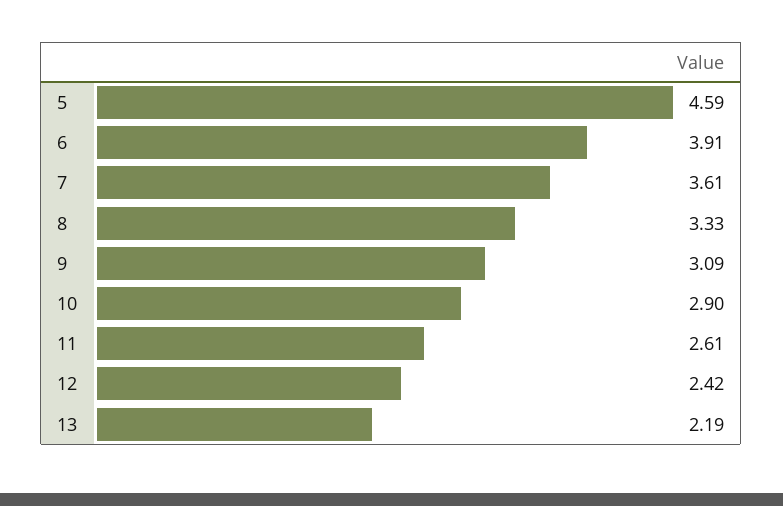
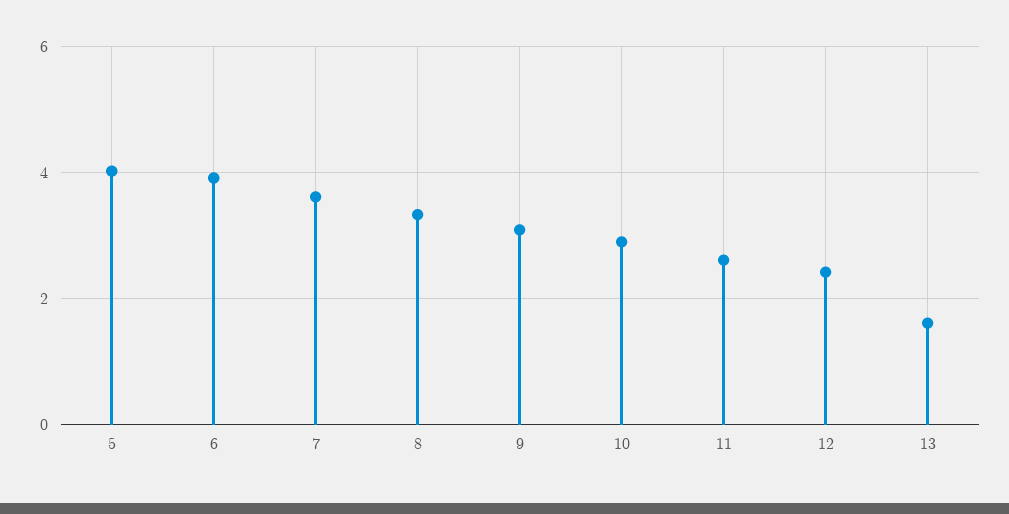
  {
-   "5": 4.59,
+   "5": 4,
    "6": 3.91,
    "7": 3.61,
    "8": 3.33,
    "9": 3.09,
    "10": 2.9,
    "11": 2.61,
    "12": 2.42,
-   "13": 2.19
+   "13": 1.6
  }

